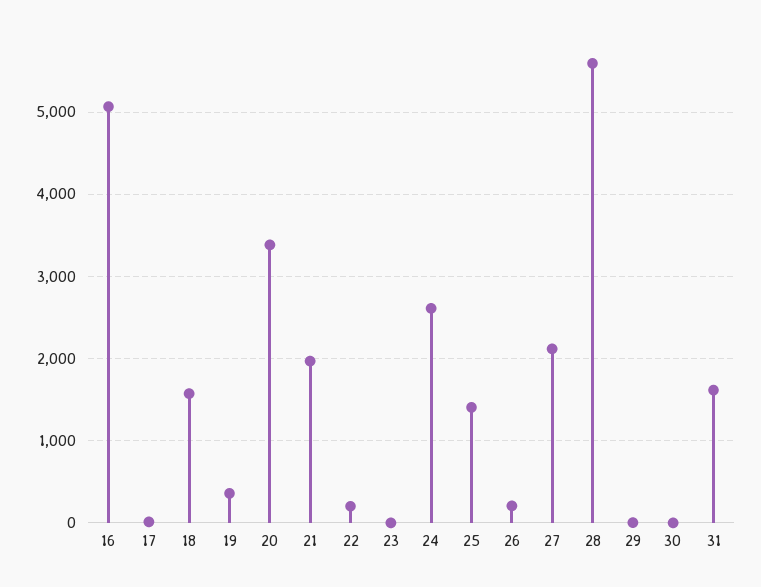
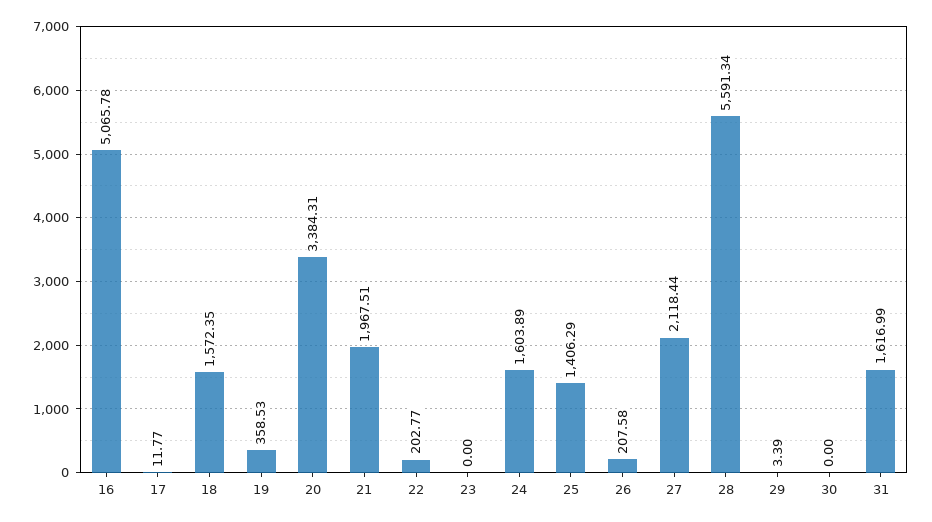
  {
    "16": 5065.78,
    "17": 11.77,
    "18": 1572.35,
    "19": 358.53,
    "20": 3384.31,
    "21": 1967.51,
    "22": 202.77,
    "23": 0,
-   "24": 2600,
+   "24": 1603.89,
    "25": 1406.29,
    "26": 207.58,
    "27": 2118.44,
    "28": 5591.34,
    "29": 3.39,
    "30": 0,
    "31": 1616.99
  }

